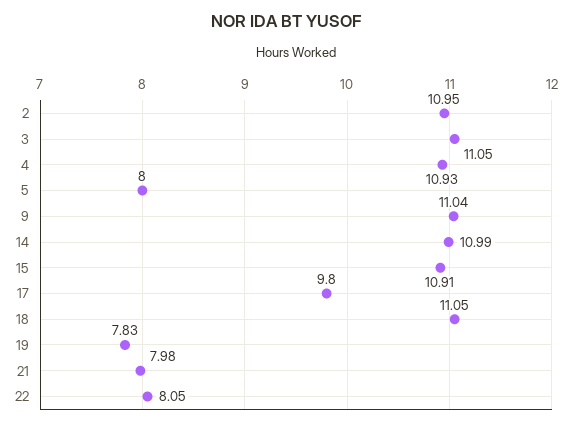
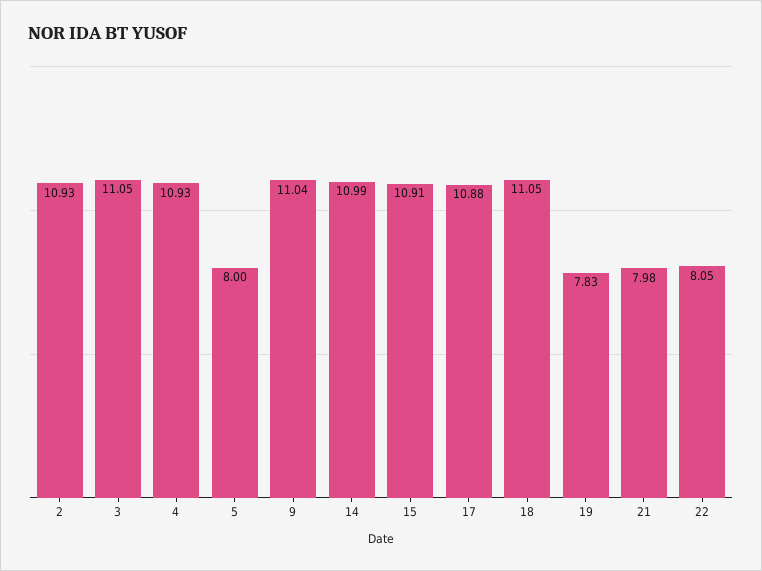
  {
-   "2": 10.95,
+   "2": 10.93,
    "3": 11.05,
    "4": 10.93,
    "5": 8,
    "9": 11.04,
    "14": 10.99,
    "15": 10.91,
-   "17": 9.8,
+   "17": 10.88,
    "18": 11.05,
    "19": 7.83,
    "21": 7.98,
    "22": 8.05
  }

